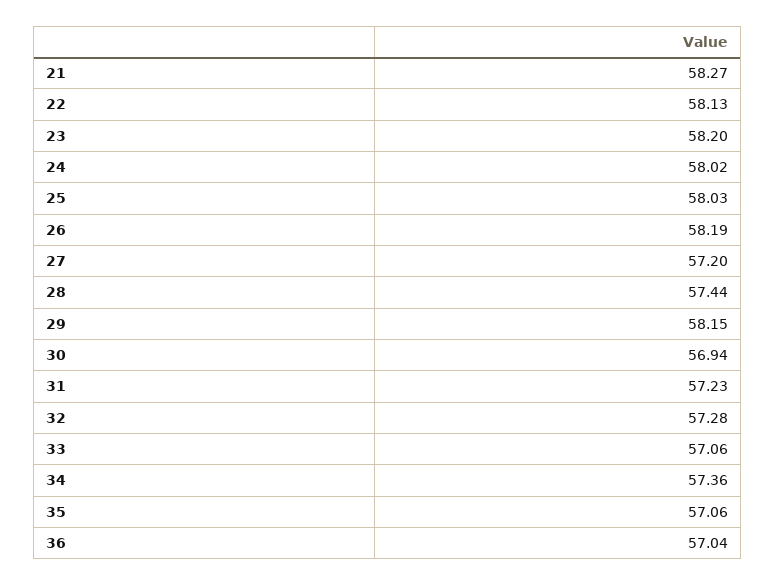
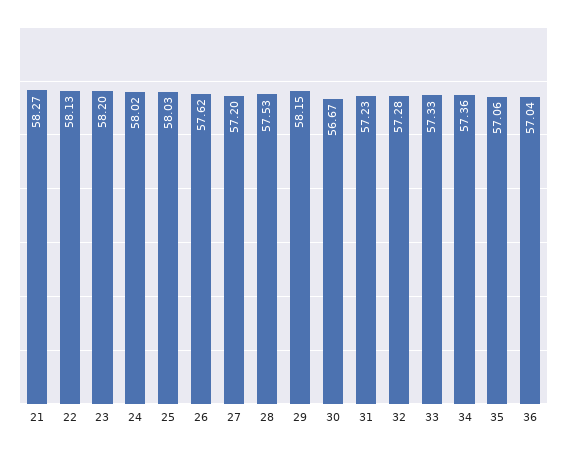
  {
    "21": 58.27,
    "22": 58.13,
    "23": 58.2,
    "24": 58.02,
    "25": 58.03,
-   "26": 58.19,
+   "26": 57.62,
    "27": 57.2,
-   "28": 57.44,
+   "28": 57.53,
    "29": 58.15,
-   "30": 56.94,
+   "30": 56.67,
    "31": 57.23,
    "32": 57.28,
-   "33": 57.06,
+   "33": 57.33,
    "34": 57.36,
    "35": 57.06,
    "36": 57.04
  }

